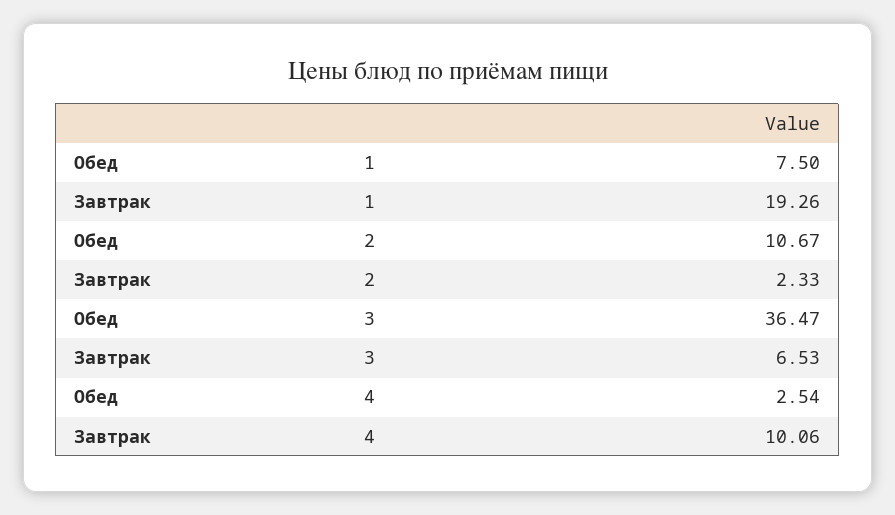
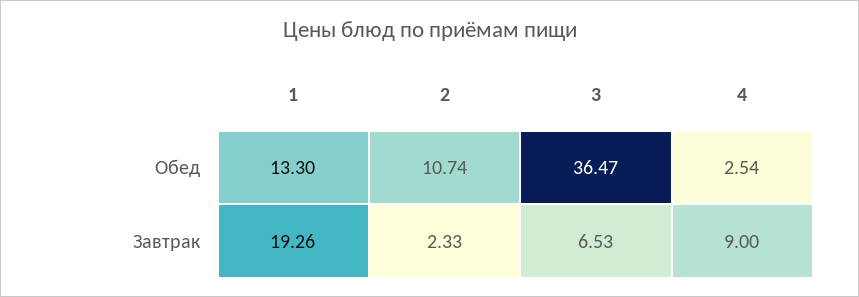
  {
    "Обед": {
-     "1": 7.5,
+     "1": 13.3,
-     "2": 10.67,
+     "2": 10.74,
      "3": 36.47,
      "4": 2.54
    },
    "Завтрак": {
      "1": 19.26,
      "2": 2.33,
      "3": 6.53,
-     "4": 10.06
+     "4": 9
    }
  }

